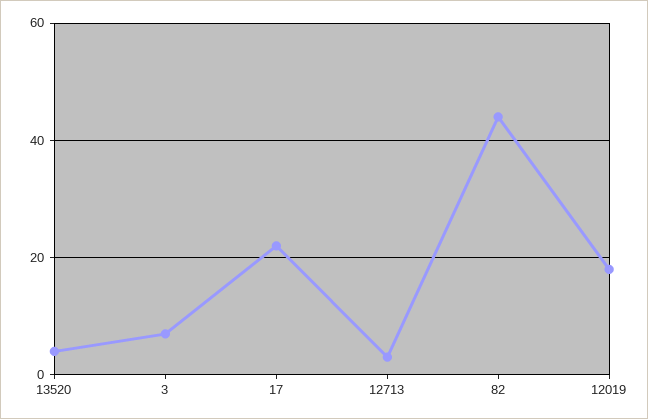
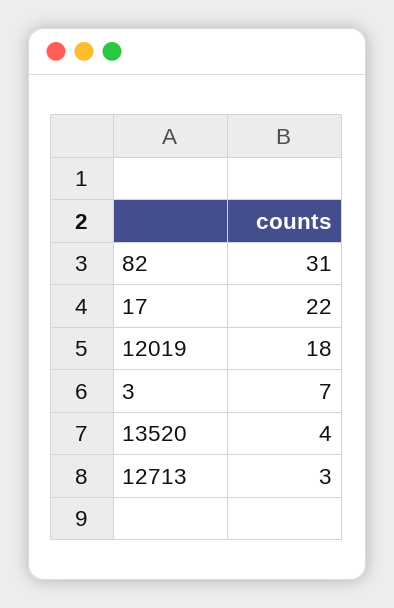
  {
    "13520": 4,
    "3": 7,
    "17": 22,
    "12713": 3,
-   "82": 45,
+   "82": 31,
    "12019": 18
  }

